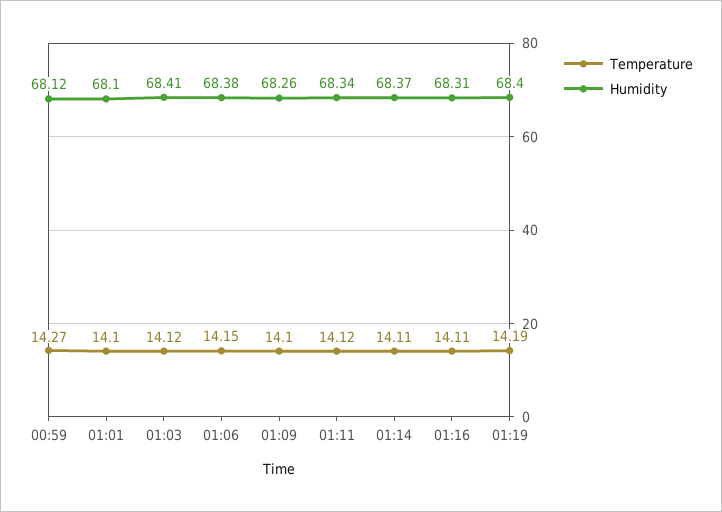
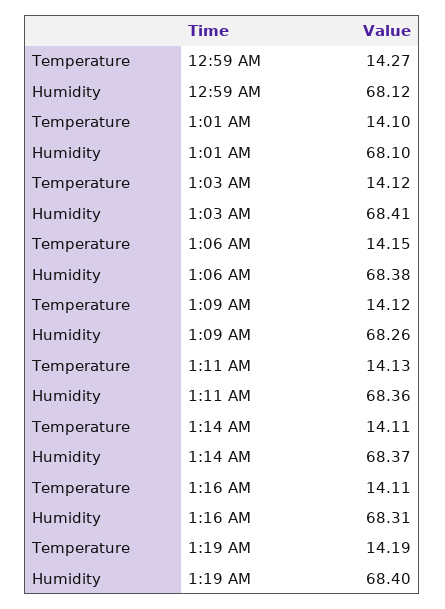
  {
    "Temperature": {
      "00:59": 14.27,
      "01:01": 14.1,
      "01:03": 14.12,
      "01:06": 14.15,
-     "01:09": 14.1,
+     "01:09": 14.12,
-     "01:11": 14.12,
+     "01:11": 14.13,
      "01:14": 14.11,
      "01:16": 14.11,
      "01:19": 14.19
    },
    "Humidity": {
      "00:59": 68.12,
      "01:01": 68.1,
      "01:03": 68.41,
      "01:06": 68.38,
      "01:09": 68.26,
-     "01:11": 68.34,
+     "01:11": 68.36,
      "01:14": 68.37,
      "01:16": 68.31,
      "01:19": 68.4
    }
  }

